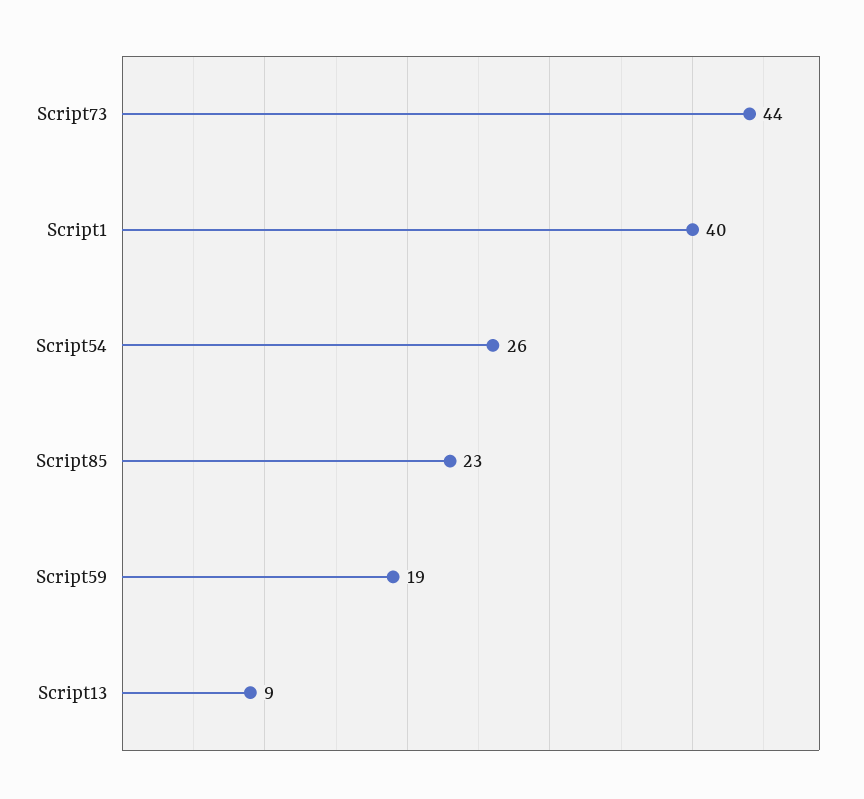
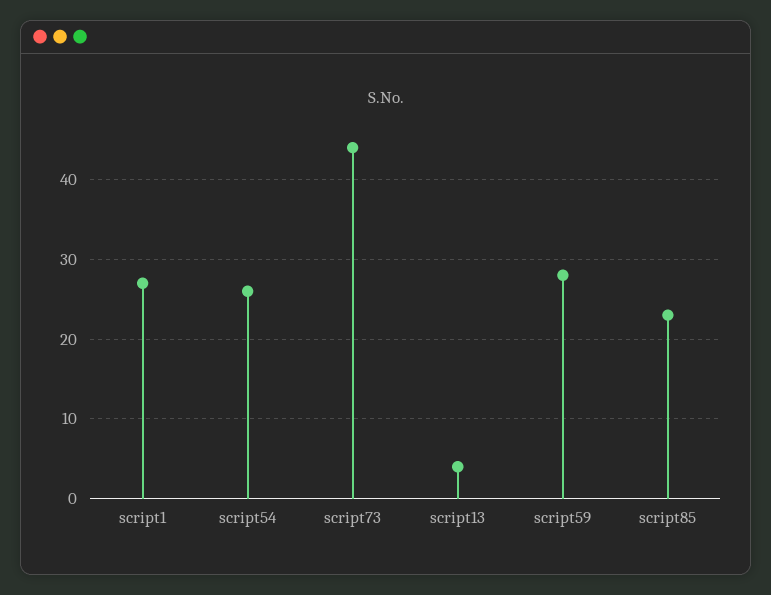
  {
    "Script73": 44,
-   "Script1": 40,
+   "Script1": 27,
    "Script54": 26,
    "Script85": 23,
-   "Script59": 19,
+   "Script59": 28,
-   "Script13": 9
+   "Script13": 4
  }

